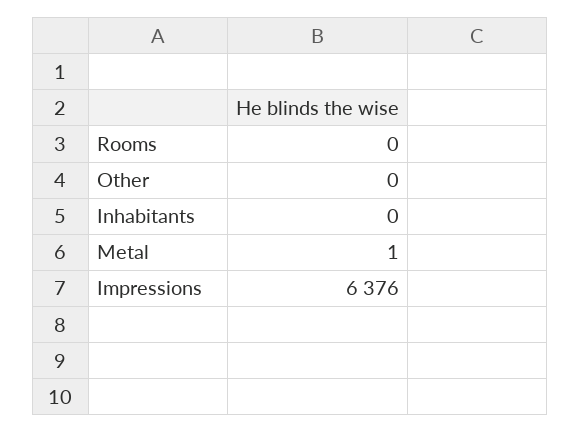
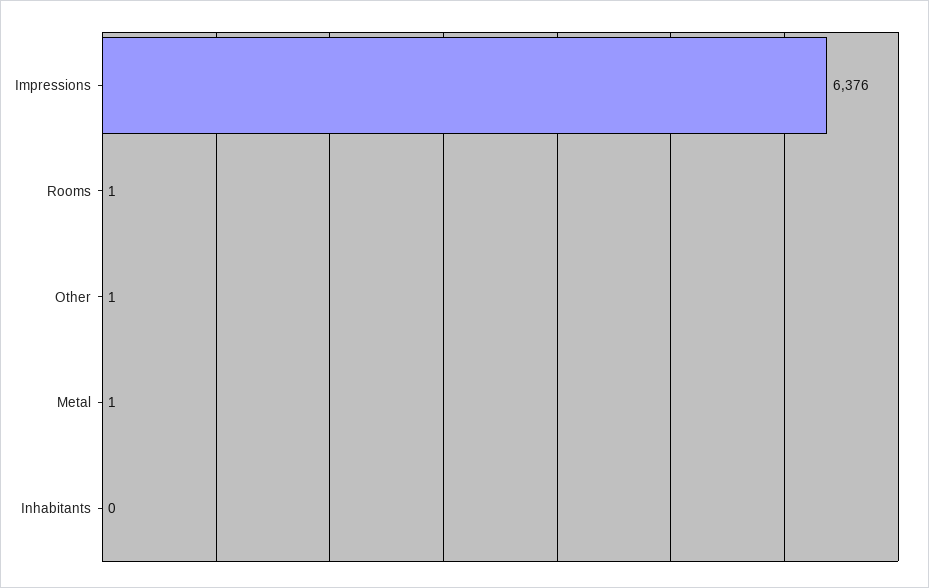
  {
-   "Rooms": 0,
+   "Rooms": 1,
-   "Other": 0,
+   "Other": 1,
    "Inhabitants": 0,
    "Metal": 1,
    "Impressions": 6376
  }

